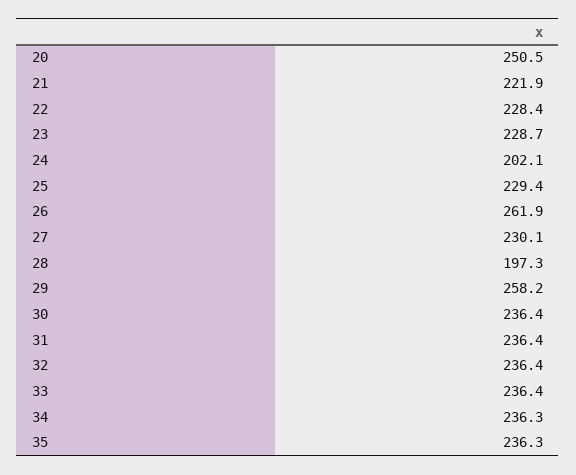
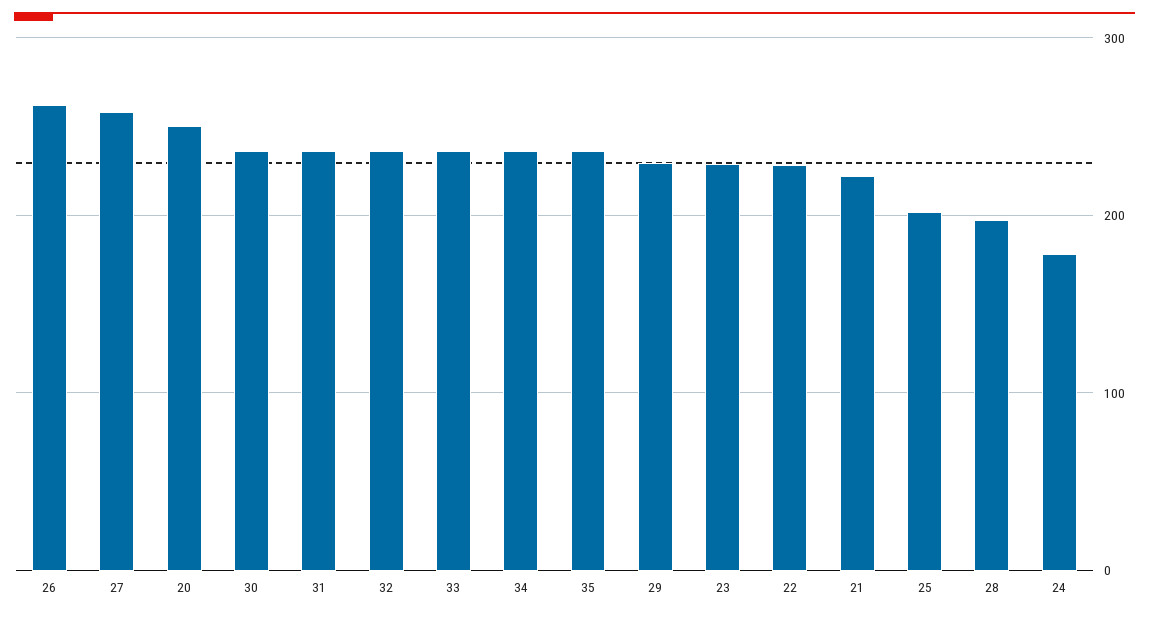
  {
    "20": 250.5,
    "21": 221.9,
    "22": 228.4,
    "23": 228.7,
-   "24": 202.1,
+   "24": 180,
-   "25": 229.4,
+   "25": 200,
    "26": 261.9,
-   "27": 230.1,
+   "27": 260,
    "28": 197.3,
-   "29": 258.2,
+   "29": 230,
    "30": 236.4,
    "31": 236.4,
    "32": 236.4,
    "33": 236.4,
    "34": 236.3,
    "35": 236.3
  }

